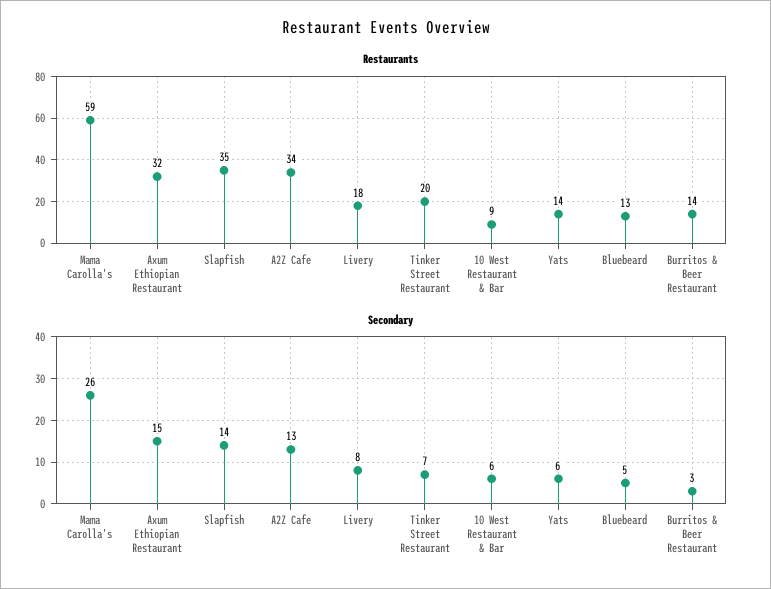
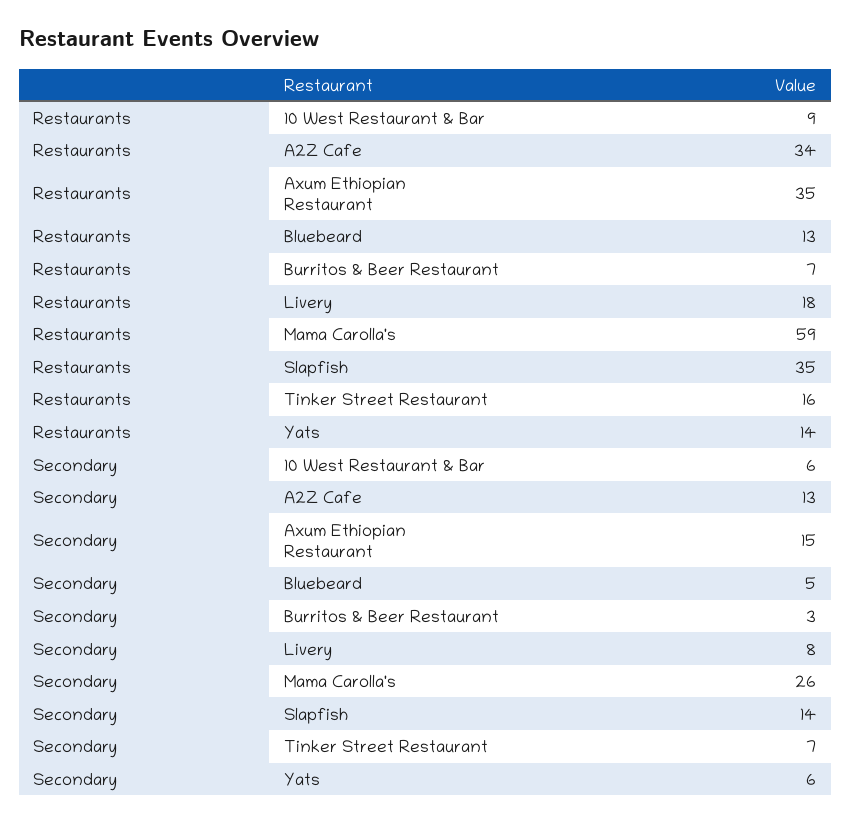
  {
    "Restaurants": {
      "Mama Carolla's": 59,
-     "Axum Ethiopian Restaurant": 32,
+     "Axum Ethiopian Restaurant": 35,
      "Slapfish": 35,
      "A2Z Cafe": 34,
      "Livery": 18,
-     "Tinker Street Restaurant": 20,
+     "Tinker Street Restaurant": 16,
      "10 West Restaurant & Bar": 9,
      "Yats": 14,
      "Bluebeard": 13,
-     "Burritos & Beer Restaurant": 14
+     "Burritos & Beer Restaurant": 7
    },
    "Secondary": {
      "Mama Carolla's": 26,
      "Axum Ethiopian Restaurant": 15,
      "Slapfish": 14,
      "A2Z Cafe": 13,
      "Livery": 8,
      "Tinker Street Restaurant": 7,
      "10 West Restaurant & Bar": 6,
      "Yats": 6,
      "Bluebeard": 5,
      "Burritos & Beer Restaurant": 3
    }
  }

